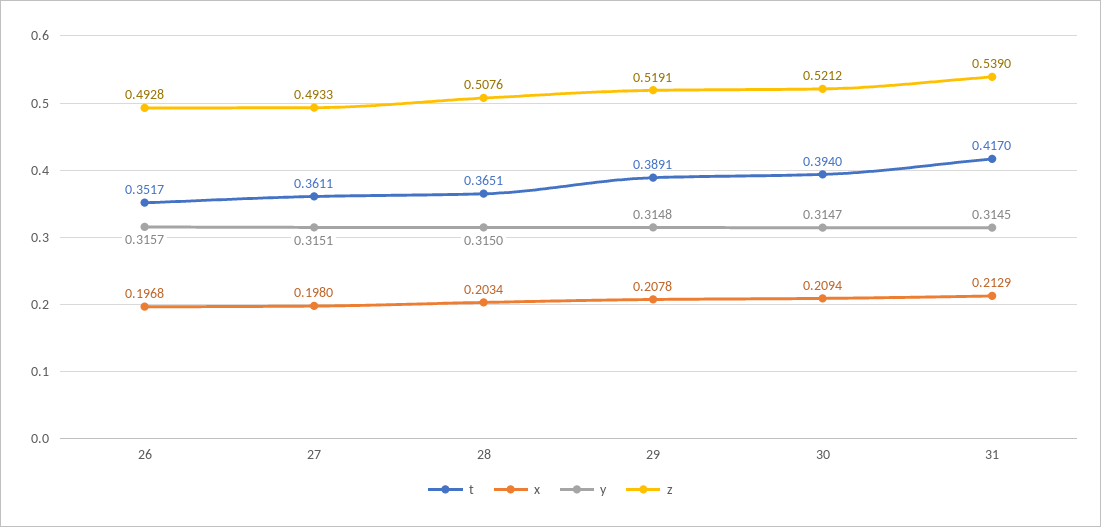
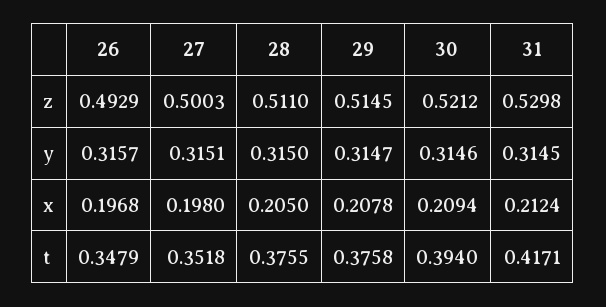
  {
    "t": {
-     "26": 0.3517,
+     "26": 0.3479,
-     "27": 0.3611,
+     "27": 0.3518,
-     "28": 0.3651,
+     "28": 0.3755,
-     "29": 0.3891,
+     "29": 0.3758,
      "30": 0.394,
-     "31": 0.417
+     "31": 0.4171
    },
    "x": {
      "26": 0.1968,
      "27": 0.198,
-     "28": 0.2034,
+     "28": 0.205,
      "29": 0.2078,
      "30": 0.2094,
-     "31": 0.2129
+     "31": 0.2124
    },
    "y": {
      "26": 0.3157,
      "27": 0.3151,
      "28": 0.315,
-     "29": 0.3148,
+     "29": 0.3147,
-     "30": 0.3147,
+     "30": 0.3146,
      "31": 0.3145
    },
    "z": {
-     "26": 0.4928,
+     "26": 0.4929,
-     "27": 0.4933,
+     "27": 0.5003,
-     "28": 0.5076,
+     "28": 0.511,
-     "29": 0.5191,
+     "29": 0.5145,
      "30": 0.5212,
-     "31": 0.539
+     "31": 0.5298
    }
  }

